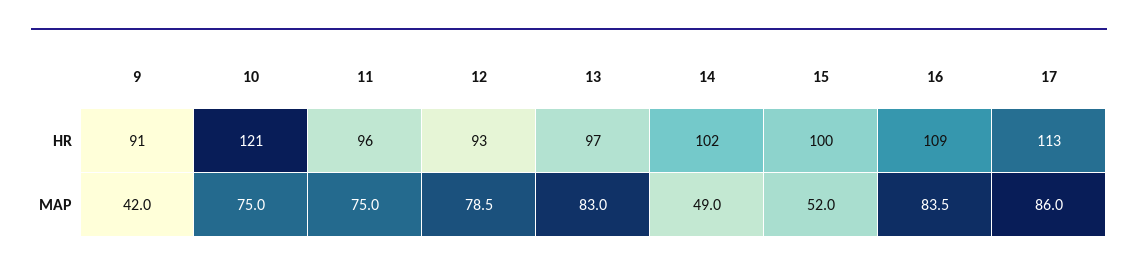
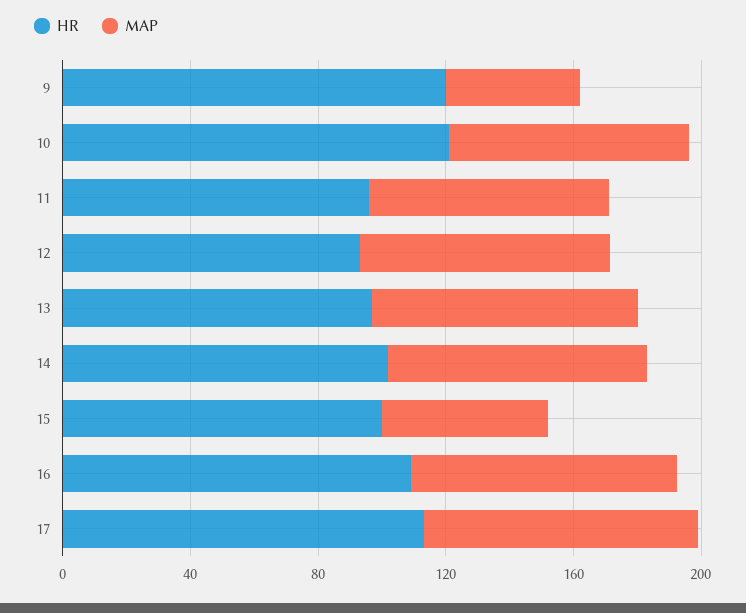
  {
    "HR": {
-     "9": 91,
+     "9": 120,
      "10": 121,
      "11": 96,
      "12": 93,
      "13": 97,
      "14": 102,
      "15": 100,
      "16": 109,
      "17": 113
    },
    "MAP": {
      "9": 42,
      "10": 75,
      "11": 75,
      "12": 78.5,
      "13": 83,
-     "14": 49,
+     "14": 80,
      "15": 52,
      "16": 83.5,
      "17": 86
    }
  }

